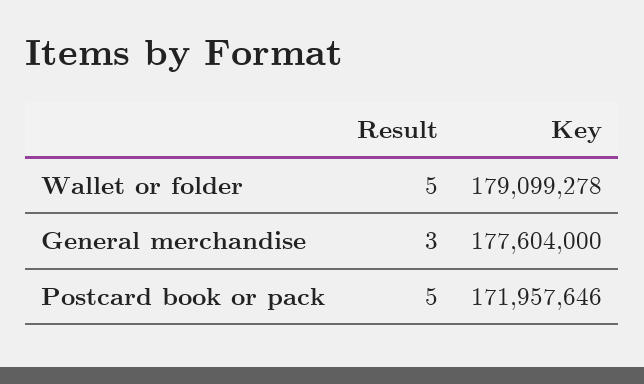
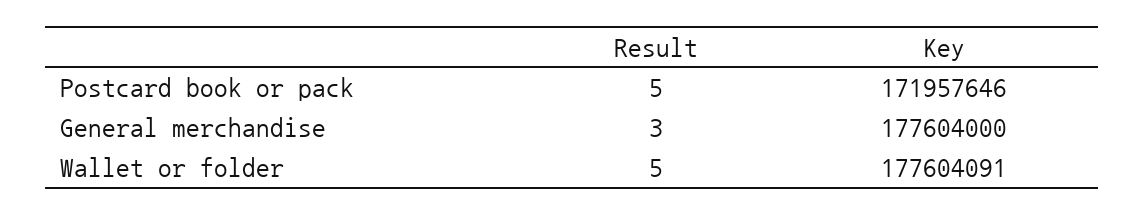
  {
    "Result": {
      "Wallet or folder": 5,
      "General merchandise": 3,
      "Postcard book or pack": 5
    },
    "Key": {
-     "Wallet or folder": 179099278,
+     "Wallet or folder": 177604091,
      "General merchandise": 177604000,
      "Postcard book or pack": 171957646
    }
  }

